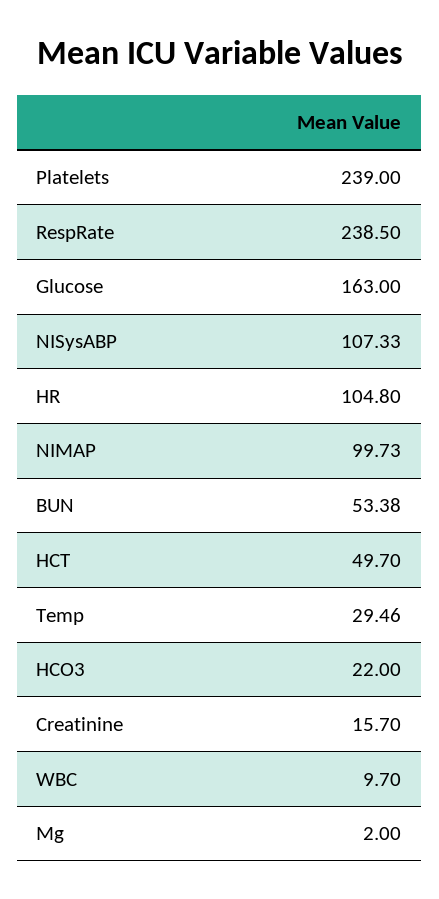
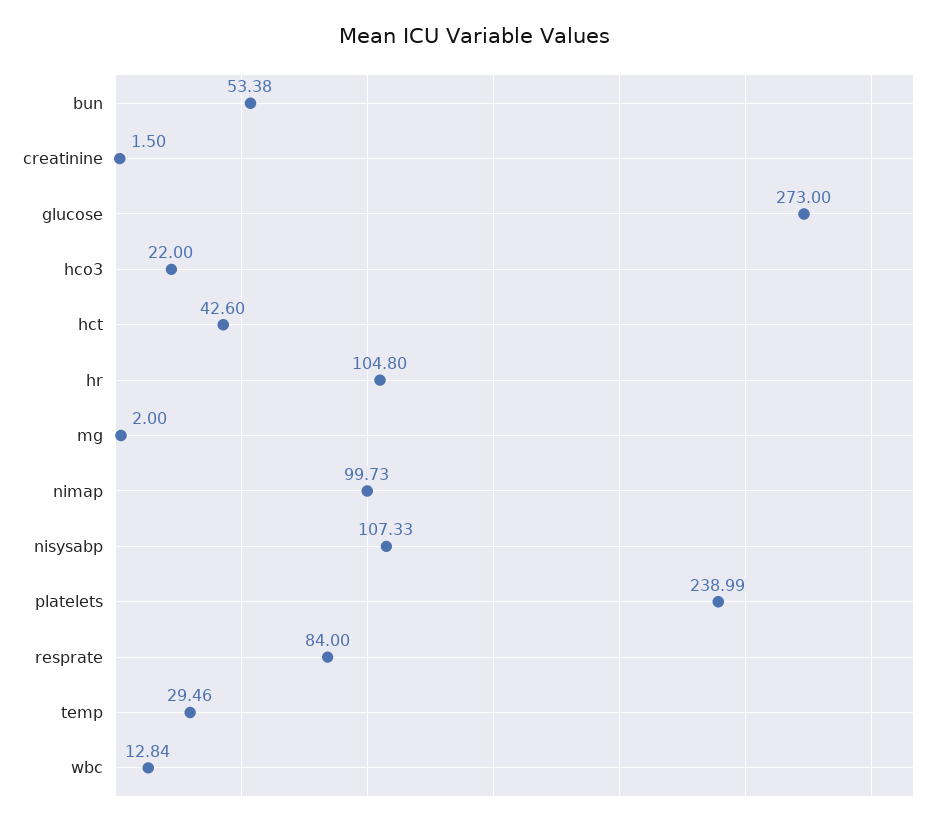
  {
-   "Platelets": 239,
+   "Platelets": 238.99,
-   "RespRate": 238.5,
+   "RespRate": 84,
-   "Glucose": 163,
+   "Glucose": 273,
    "NISysABP": 107.33,
    "HR": 104.8,
    "NIMAP": 99.73,
    "BUN": 53.38,
-   "HCT": 49.7,
+   "HCT": 42.6,
    "Temp": 29.46,
    "HCO3": 22,
-   "Creatinine": 15.7,
+   "Creatinine": 1.5,
-   "WBC": 9.7,
+   "WBC": 12.84,
    "Mg": 2
  }

